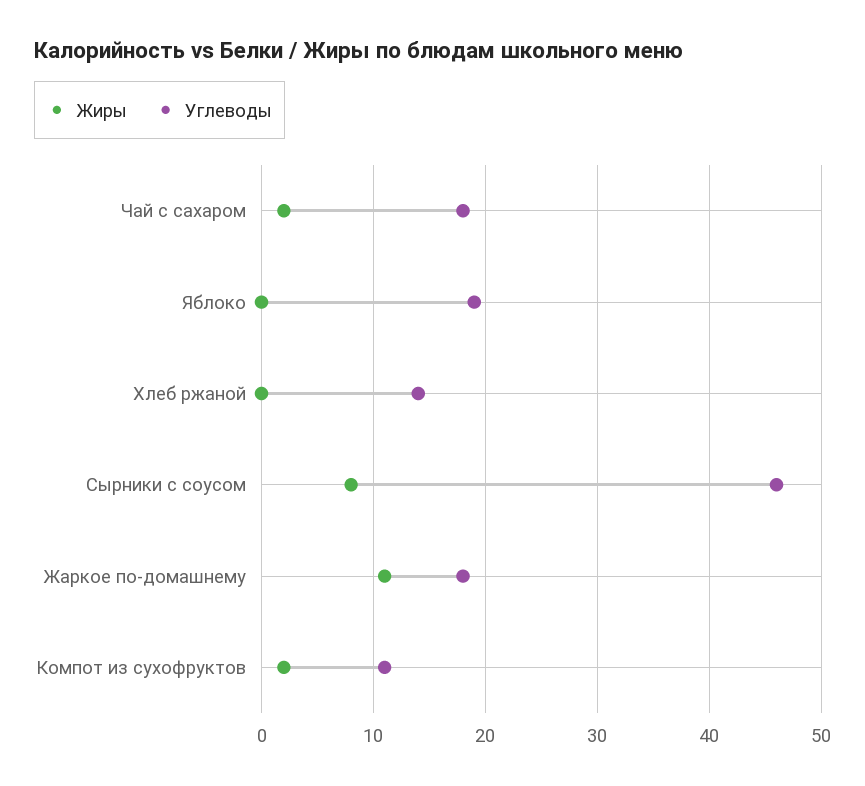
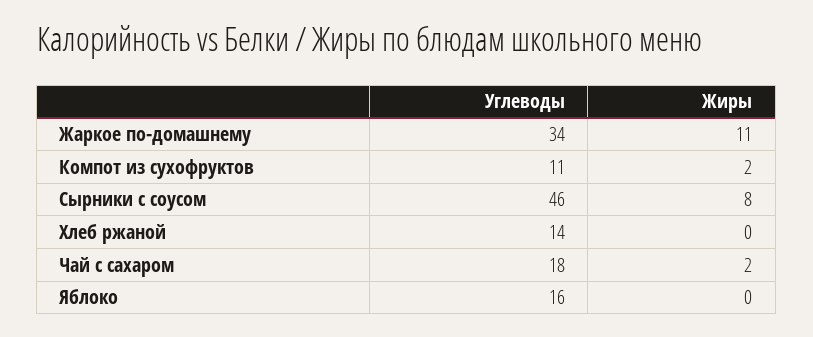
  {
    "Жиры": {
      "Чай с сахаром": 2,
      "Яблоко": 0,
      "Хлеб ржаной": 0,
      "Сырники с соусом": 8,
      "Жаркое по-домашнему": 11,
      "Компот из сухофруктов": 2
    },
    "Углеводы": {
      "Чай с сахаром": 18,
-     "Яблоко": 19,
+     "Яблоко": 16,
      "Хлеб ржаной": 14,
      "Сырники с соусом": 46,
-     "Жаркое по-домашнему": 18,
+     "Жаркое по-домашнему": 34,
      "Компот из сухофруктов": 11
    }
  }

